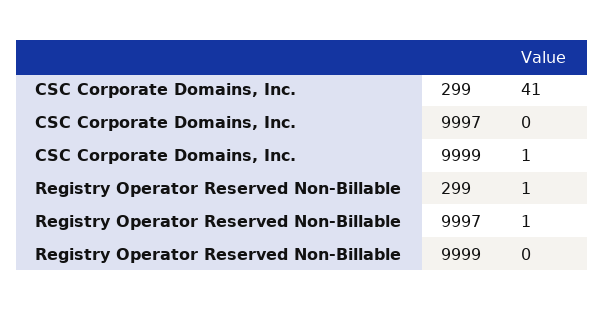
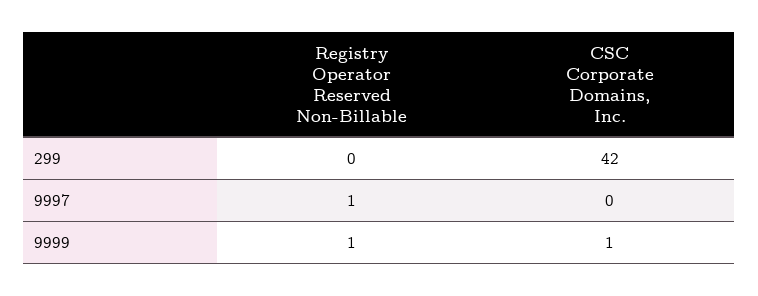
  {
    "CSC Corporate Domains, Inc.": {
-     "299": 41,
+     "299": 42,
      "9997": 0,
      "9999": 1
    },
    "Registry Operator Reserved Non-Billable": {
-     "299": 1,
+     "299": 0,
      "9997": 1,
-     "9999": 0
+     "9999": 1
    }
  }

